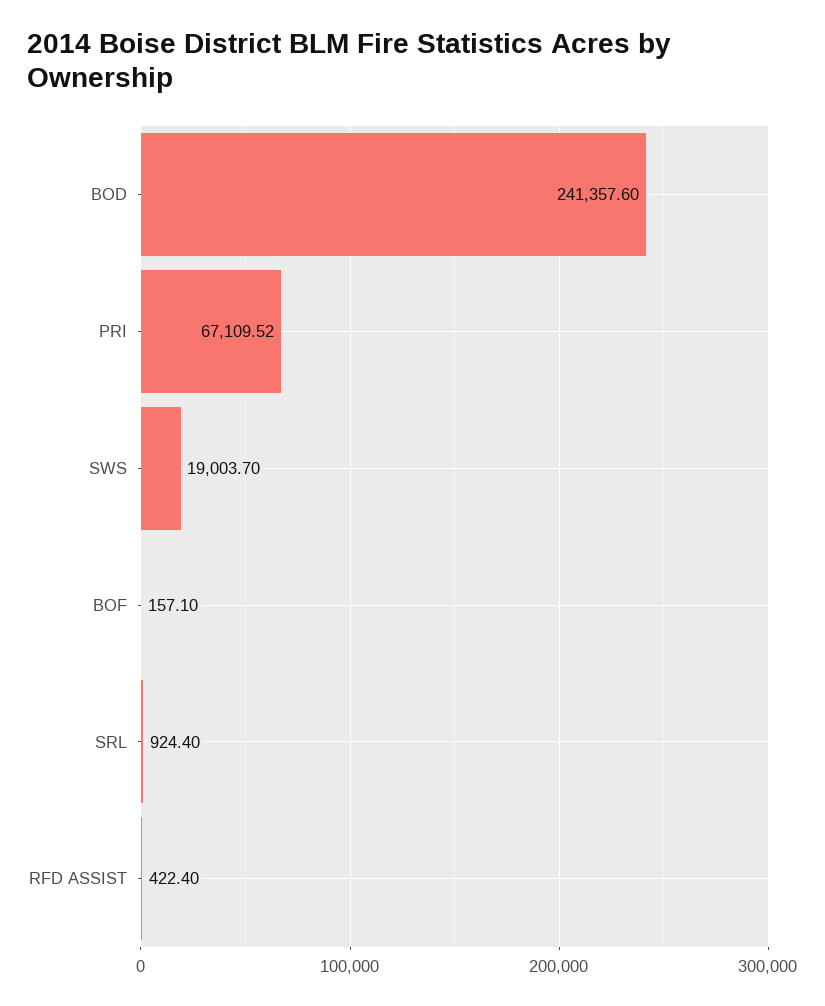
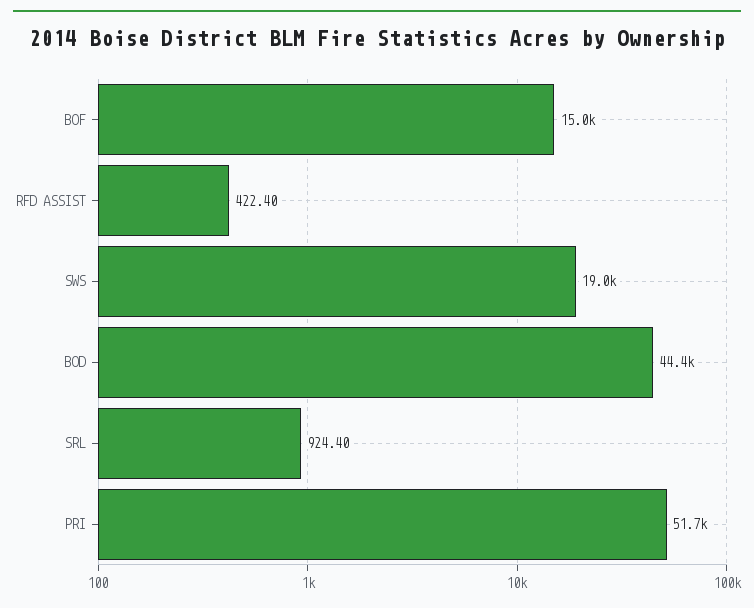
  {
-   "BOD": 241357.6,
+   "BOD": 44400,
-   "PRI": 67109.52,
+   "PRI": 51700,
    "SWS": 19003.7,
-   "BOF": 157.1,
+   "BOF": 15000,
    "SRL": 924.4,
    "RFD ASSIST": 422.4
  }

